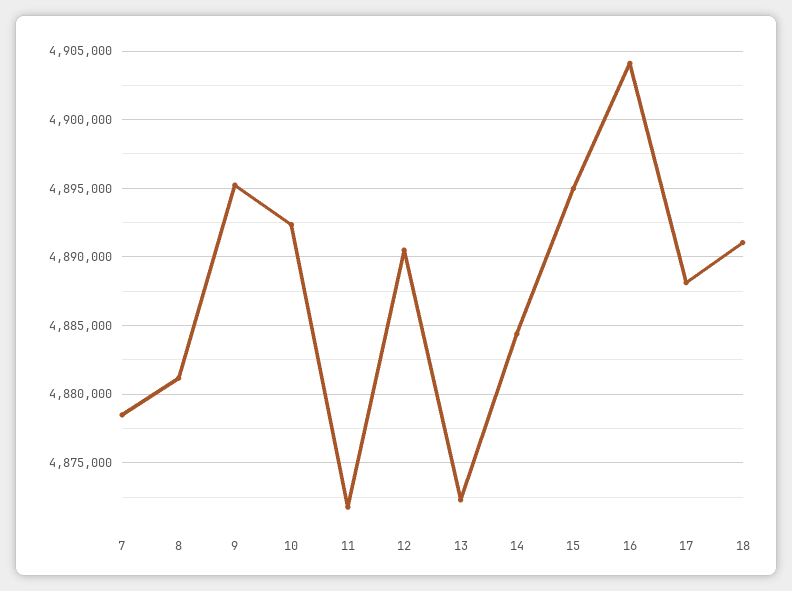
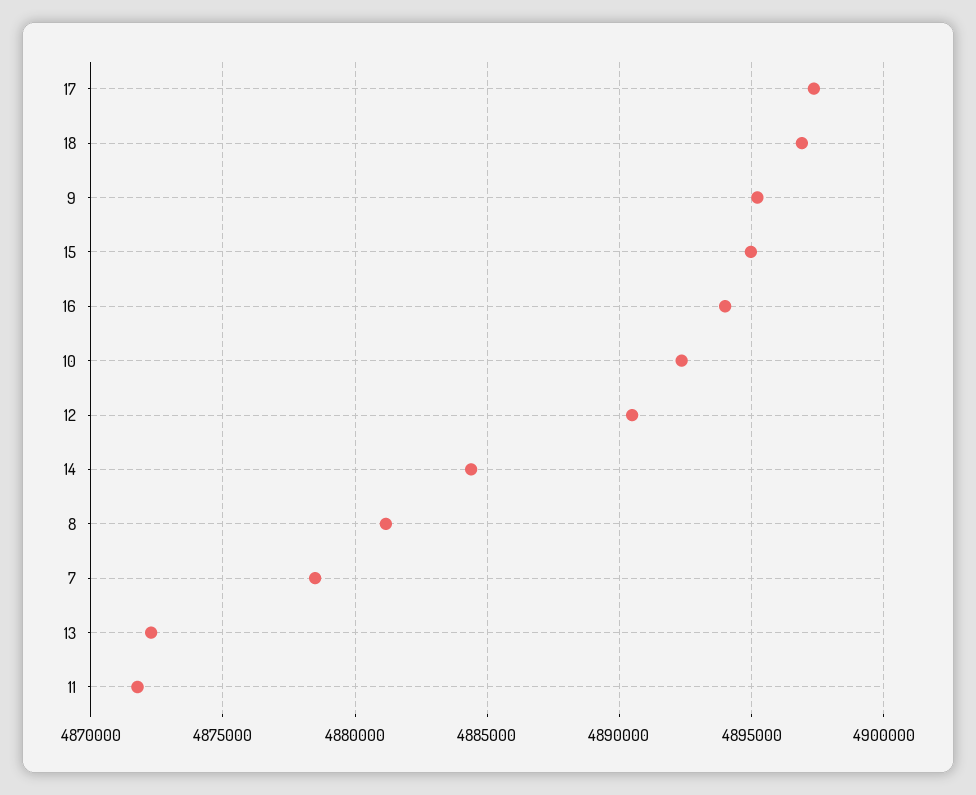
  {
    "7": 4878500,
    "8": 4881000,
    "9": 4895000,
    "10": 4892500,
    "11": 4872000,
    "12": 4890500,
    "13": 4872500,
    "14": 4884500,
    "15": 4895000,
-   "16": 4904000,
+   "16": 4894000,
-   "17": 4888000,
+   "17": 4897500,
-   "18": 4891000
+   "18": 4897000
  }

